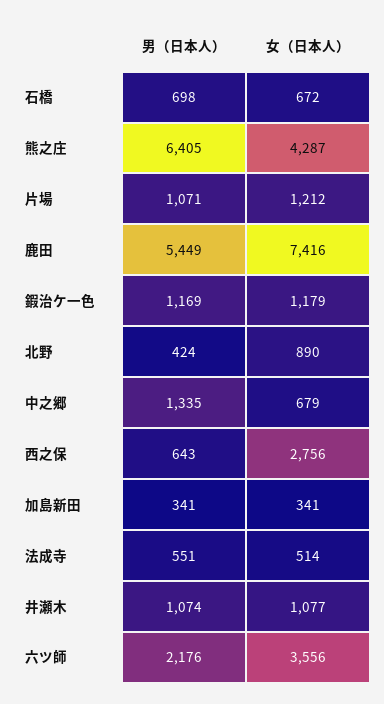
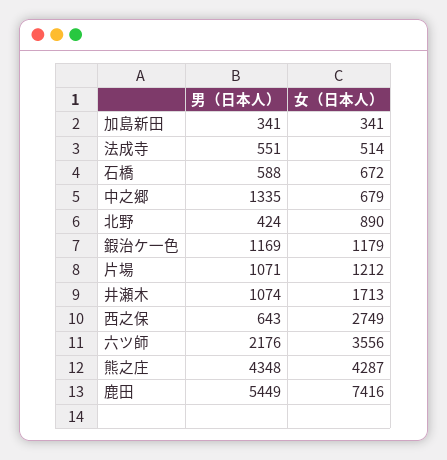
  {
    "男（日本人）": {
-     "石橋": 698,
+     "石橋": 588,
-     "熊之庄": 6405,
+     "熊之庄": 4348,
      "片場": 1071,
      "鹿田": 5449,
      "鍜治ケ一色": 1169,
      "北野": 424,
      "中之郷": 1335,
      "西之保": 643,
      "加島新田": 341,
      "法成寺": 551,
      "井瀬木": 1074,
      "六ツ師": 2176
    },
    "女（日本人）": {
      "石橋": 672,
      "熊之庄": 4287,
      "片場": 1212,
      "鹿田": 7416,
      "鍜治ケ一色": 1179,
      "北野": 890,
      "中之郷": 679,
-     "西之保": 2756,
+     "西之保": 2749,
      "加島新田": 341,
      "法成寺": 514,
-     "井瀬木": 1077,
+     "井瀬木": 1713,
      "六ツ師": 3556
    }
  }

